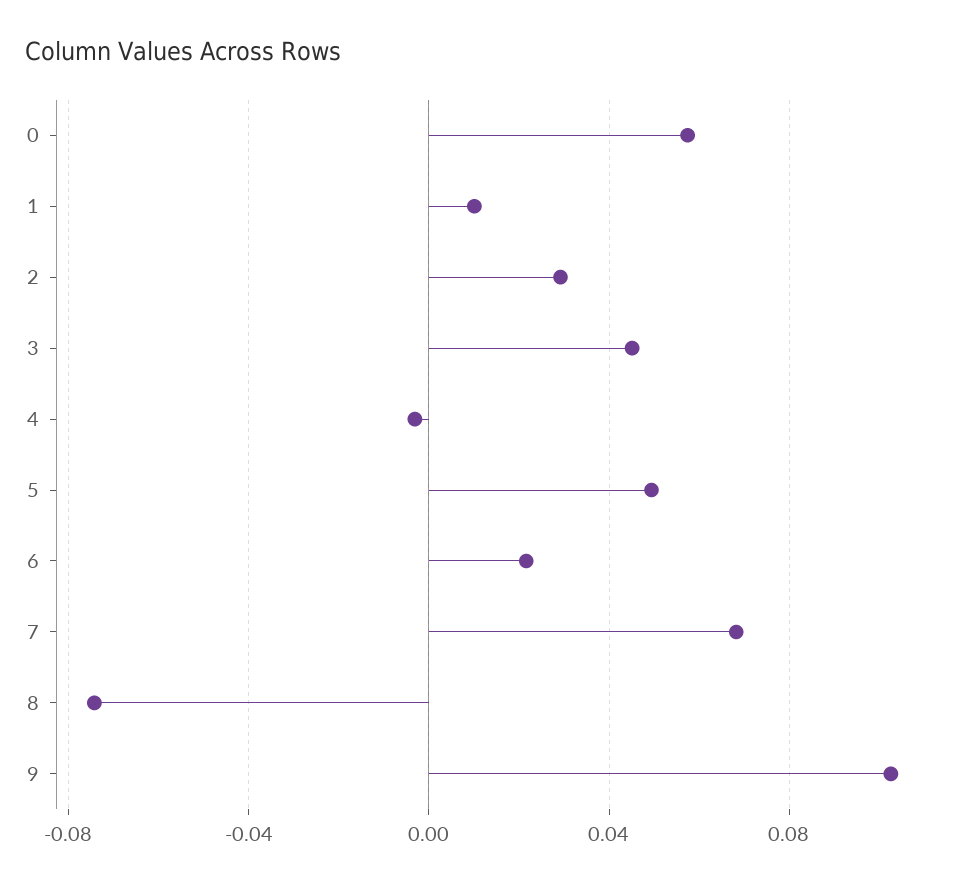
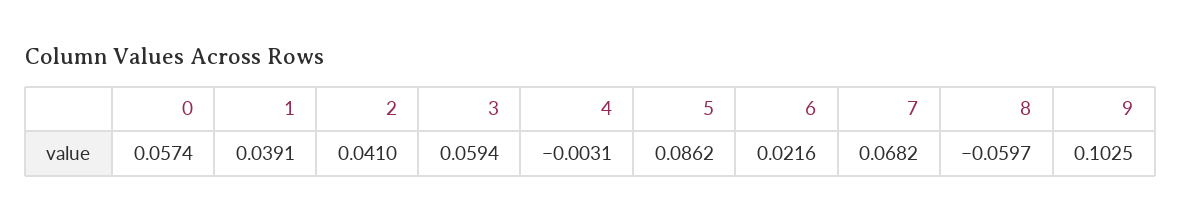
  {
    "0": 0.0574,
-   "1": 0.01,
+   "1": 0.0391,
-   "2": 0.03,
+   "2": 0.041,
-   "3": 0.045,
+   "3": 0.0594,
    "4": -0.0031,
-   "5": 0.05,
+   "5": 0.0862,
    "6": 0.0216,
    "7": 0.0682,
-   "8": -0.075,
+   "8": -0.0597,
    "9": 0.1025
  }

